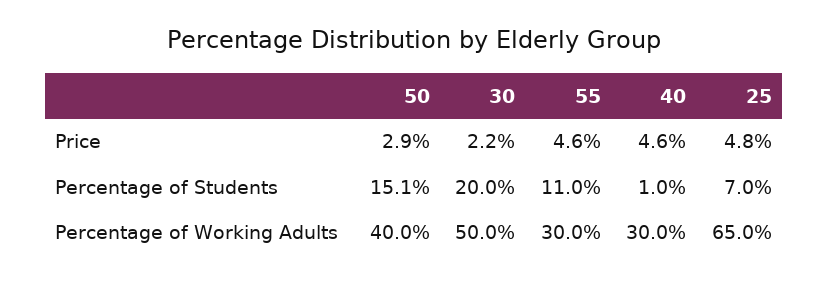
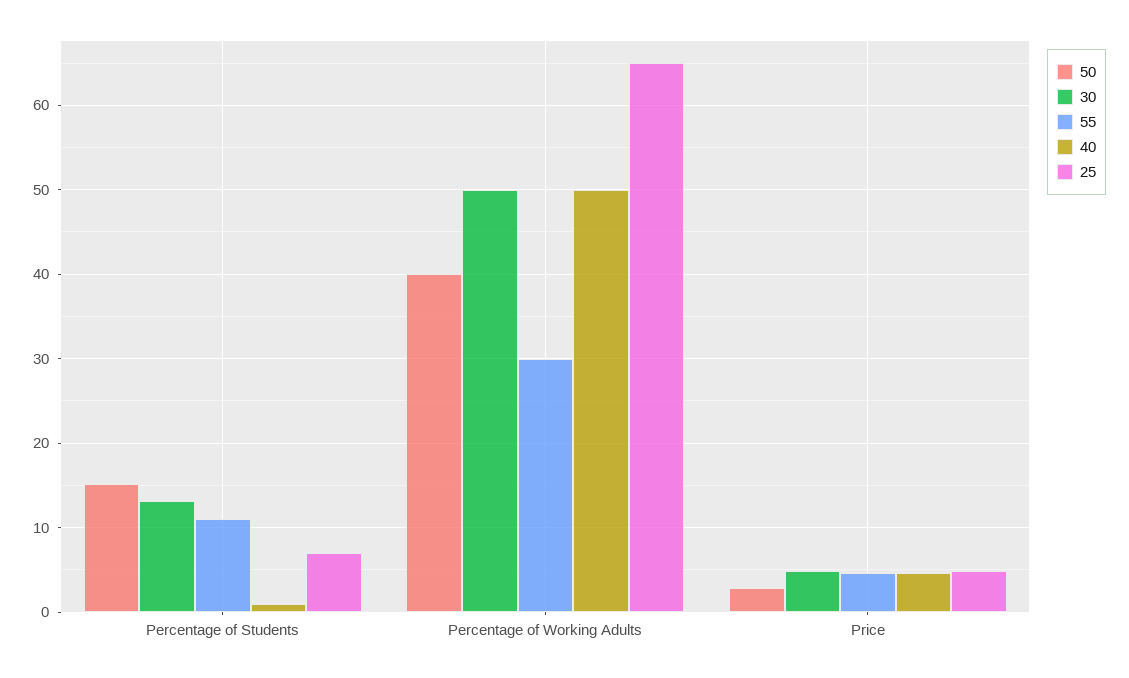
  {
    "50": {
      "Price": 2.9,
      "Percentage of Students": 15.1,
      "Percentage of Working Adults": 40
    },
    "30": {
-     "Price": 2.2,
+     "Price": 5,
-     "Percentage of Students": 20,
+     "Percentage of Students": 13,
      "Percentage of Working Adults": 50
    },
    "55": {
      "Price": 4.6,
      "Percentage of Students": 11,
      "Percentage of Working Adults": 30
    },
    "40": {
      "Price": 4.6,
      "Percentage of Students": 1,
-     "Percentage of Working Adults": 30
+     "Percentage of Working Adults": 50
    },
    "25": {
      "Price": 4.8,
      "Percentage of Students": 7,
      "Percentage of Working Adults": 65
    }
  }

